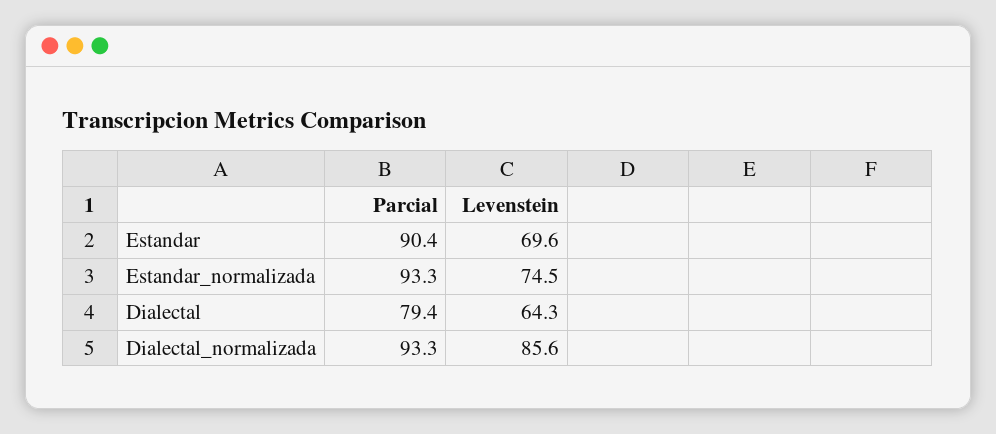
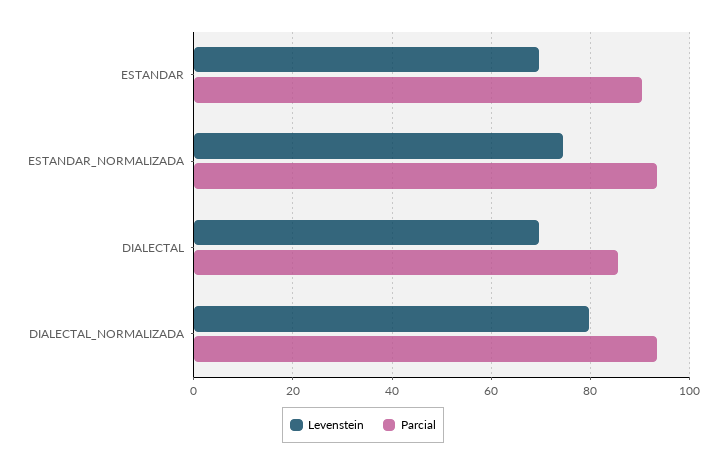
  {
    "Parcial": {
      "Estandar": 90.4,
      "Estandar_normalizada": 93.3,
-     "Dialectal": 79.4,
+     "Dialectal": 86,
      "Dialectal_normalizada": 93.3
    },
    "Levenstein": {
      "Estandar": 69.6,
      "Estandar_normalizada": 74.5,
-     "Dialectal": 64.3,
+     "Dialectal": 70,
-     "Dialectal_normalizada": 85.6
+     "Dialectal_normalizada": 80
    }
  }

